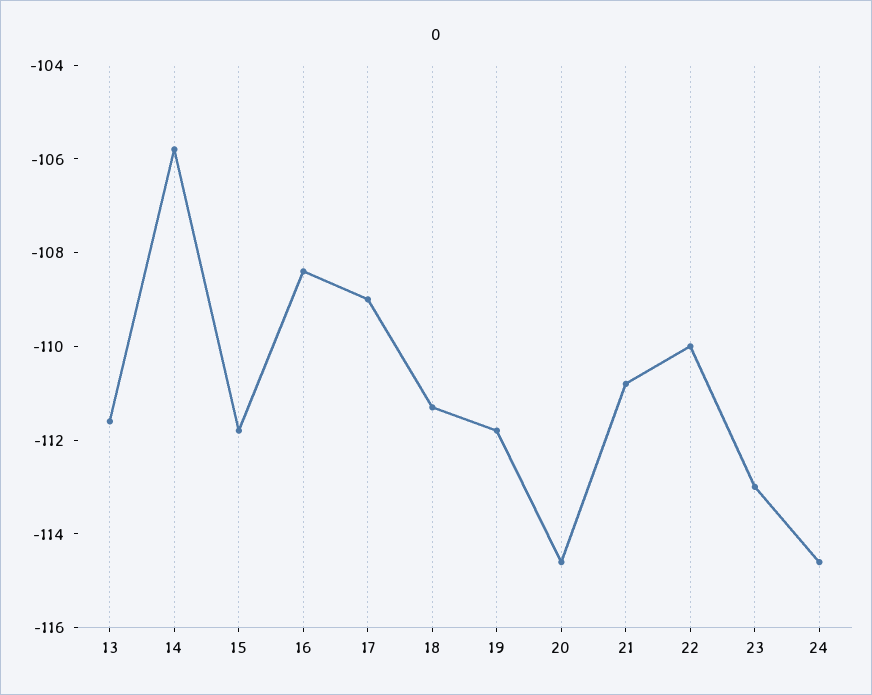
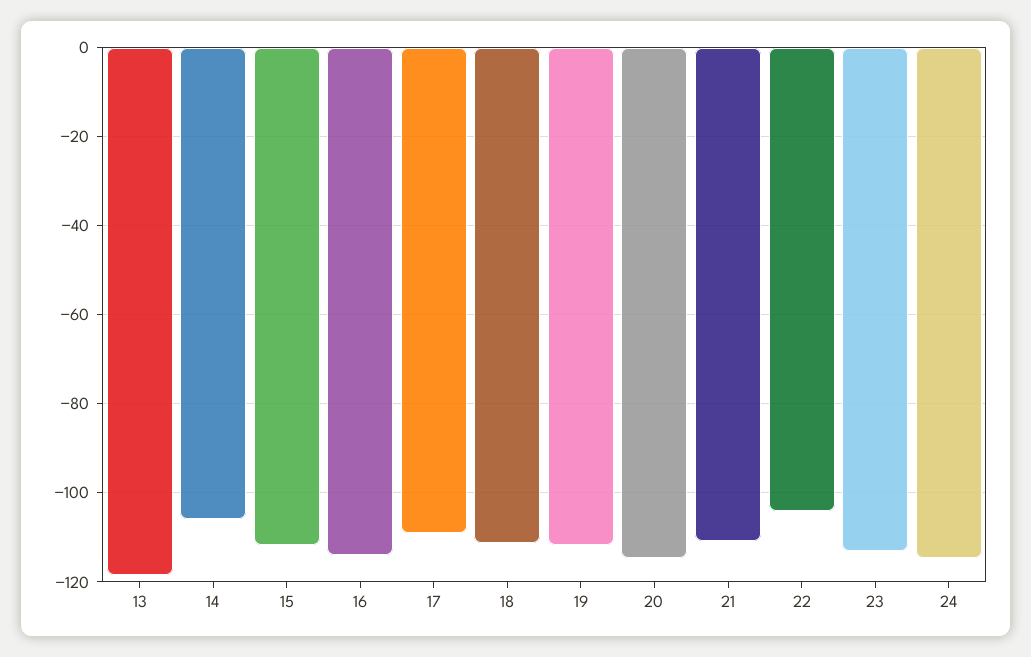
  {
-   "13": -111.5,
+   "13": -118,
    "14": -106,
    "15": -112,
-   "16": -108.5,
+   "16": -114,
    "17": -109,
    "18": -111.5,
    "19": -112,
    "20": -114.5,
    "21": -111,
-   "22": -110,
+   "22": -104,
    "23": -113,
    "24": -114.5
  }

